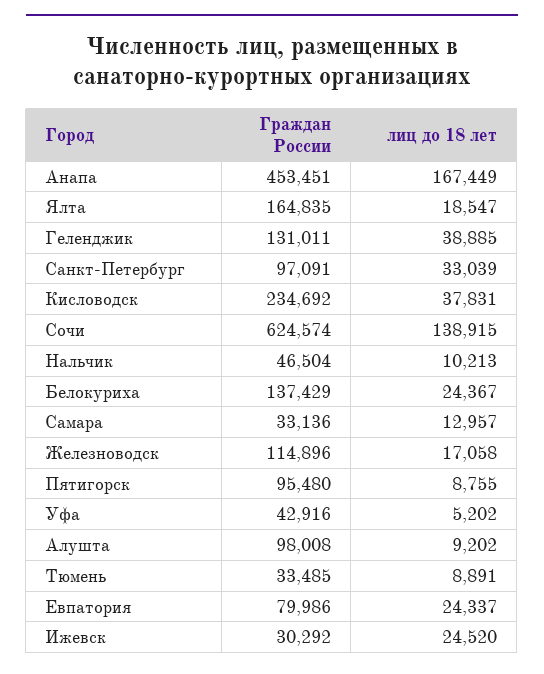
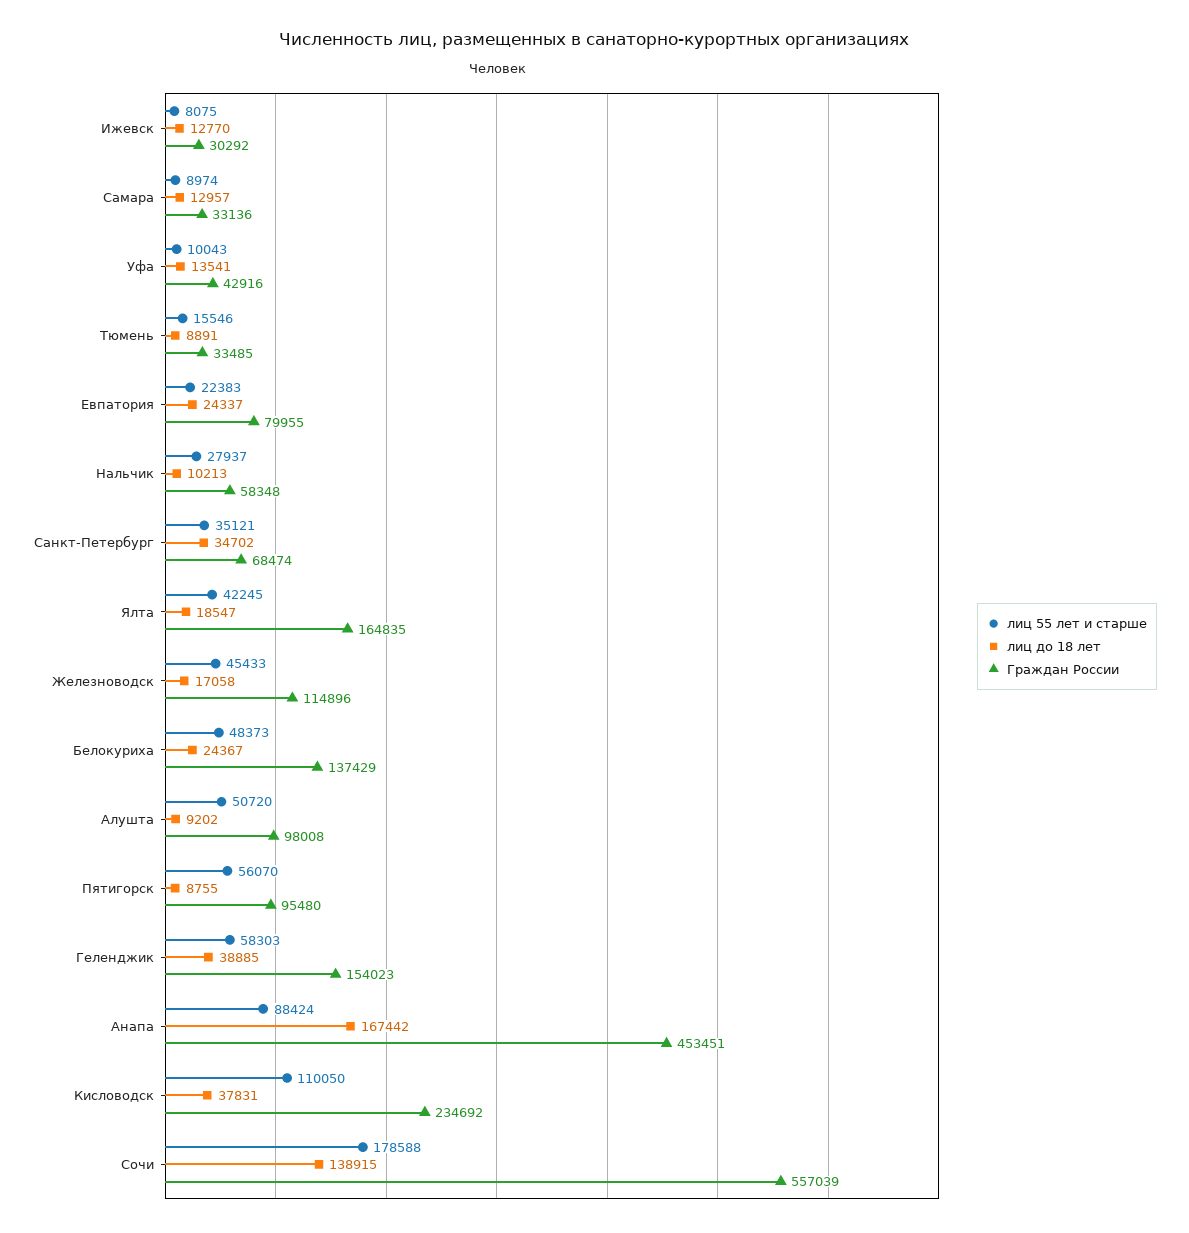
  {
    "Граждан России": {
      "Анапа": 453451,
      "Ялта": 164835,
-     "Геленджик": 131011,
+     "Геленджик": 154023,
-     "Санкт-Петербург": 97091,
+     "Санкт-Петербург": 68474,
      "Кисловодск": 234692,
-     "Сочи": 624574,
+     "Сочи": 557039,
-     "Нальчик": 46504,
+     "Нальчик": 58348,
      "Белокуриха": 137429,
      "Самара": 33136,
      "Железноводск": 114896,
      "Пятигорск": 95480,
      "Уфа": 42916,
      "Алушта": 98008,
      "Тюмень": 33485,
-     "Евпатория": 79986,
+     "Евпатория": 79955,
      "Ижевск": 30292
    },
    "лиц до 18 лет": {
-     "Анапа": 167449,
+     "Анапа": 167442,
      "Ялта": 18547,
      "Геленджик": 38885,
-     "Санкт-Петербург": 33039,
+     "Санкт-Петербург": 34702,
      "Кисловодск": 37831,
      "Сочи": 138915,
      "Нальчик": 10213,
      "Белокуриха": 24367,
      "Самара": 12957,
      "Железноводск": 17058,
      "Пятигорск": 8755,
-     "Уфа": 5202,
+     "Уфа": 13541,
      "Алушта": 9202,
      "Тюмень": 8891,
      "Евпатория": 24337,
-     "Ижевск": 24520
+     "Ижевск": 12770
-   }
+   },
+   "лиц 55 лет и старше": {
+     "Ижевск": 8075,
+     "Самара": 8974,
+     "Уфа": 10043,
+     "Тюмень": 15546,
+     "Евпатория": 22383,
+     "Нальчик": 27937,
+     "Санкт-Петербург": 35121,
+     "Ялта": 42245,
+     "Железноводск": 45433,
+     "Белокуриха": 48373,
+     "Алушта": 50720,
+     "Пятигорск": 56070,
+     "Геленджик": 58303,
+     "Анапа": 88424,
+     "Кисловодск": 110050,
+     "Сочи": 178588
+   }
  }

